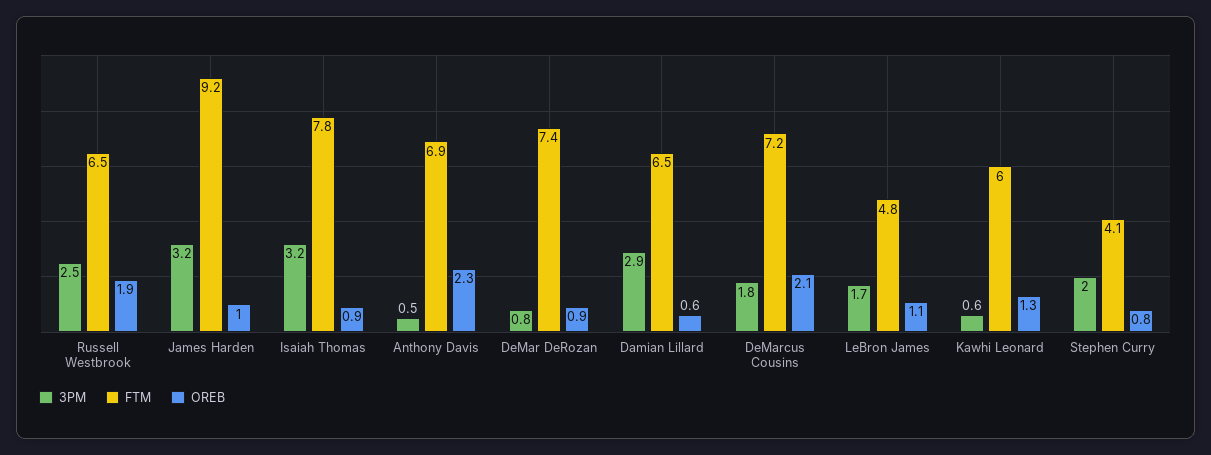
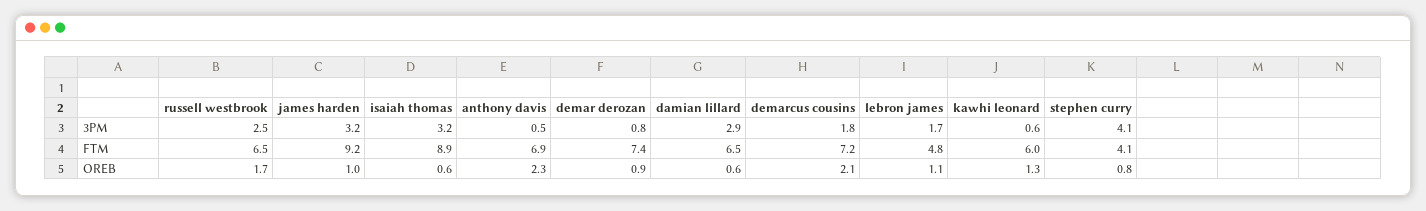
  {
    "3PM": {
      "Russell Westbrook": 2.5,
      "James Harden": 3.2,
      "Isaiah Thomas": 3.2,
      "Anthony Davis": 0.5,
      "DeMar DeRozan": 0.8,
      "Damian Lillard": 2.9,
      "DeMarcus Cousins": 1.8,
      "LeBron James": 1.7,
      "Kawhi Leonard": 0.6,
-     "Stephen Curry": 2
+     "Stephen Curry": 4.1
    },
    "FTM": {
      "Russell Westbrook": 6.5,
      "James Harden": 9.2,
-     "Isaiah Thomas": 7.8,
+     "Isaiah Thomas": 8.9,
      "Anthony Davis": 6.9,
      "DeMar DeRozan": 7.4,
      "Damian Lillard": 6.5,
      "DeMarcus Cousins": 7.2,
      "LeBron James": 4.8,
      "Kawhi Leonard": 6,
      "Stephen Curry": 4.1
    },
    "OREB": {
-     "Russell Westbrook": 1.9,
+     "Russell Westbrook": 1.7,
      "James Harden": 1,
-     "Isaiah Thomas": 0.9,
+     "Isaiah Thomas": 0.6,
      "Anthony Davis": 2.3,
      "DeMar DeRozan": 0.9,
      "Damian Lillard": 0.6,
      "DeMarcus Cousins": 2.1,
      "LeBron James": 1.1,
      "Kawhi Leonard": 1.3,
      "Stephen Curry": 0.8
    }
  }

